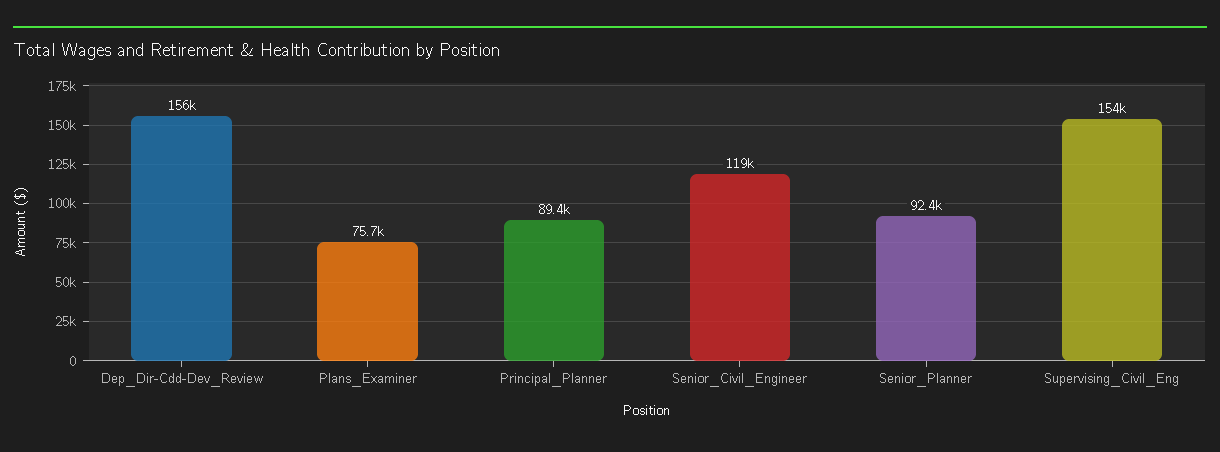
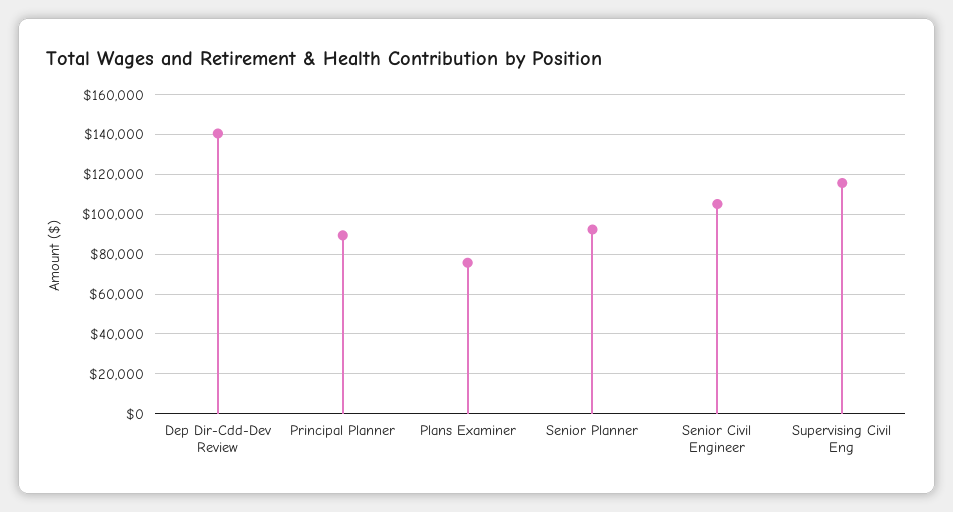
  {
-   "Dep_Dir-Cdd-Dev_Review": 156000,
+   "Dep_Dir-Cdd-Dev_Review": 140000,
    "Plans_Examiner": 75700,
    "Principal_Planner": 89400,
-   "Senior_Civil_Engineer": 119000,
+   "Senior_Civil_Engineer": 105000,
    "Senior_Planner": 92400,
-   "Supervising_Civil_Eng": 154000
+   "Supervising_Civil_Eng": 115000
  }

